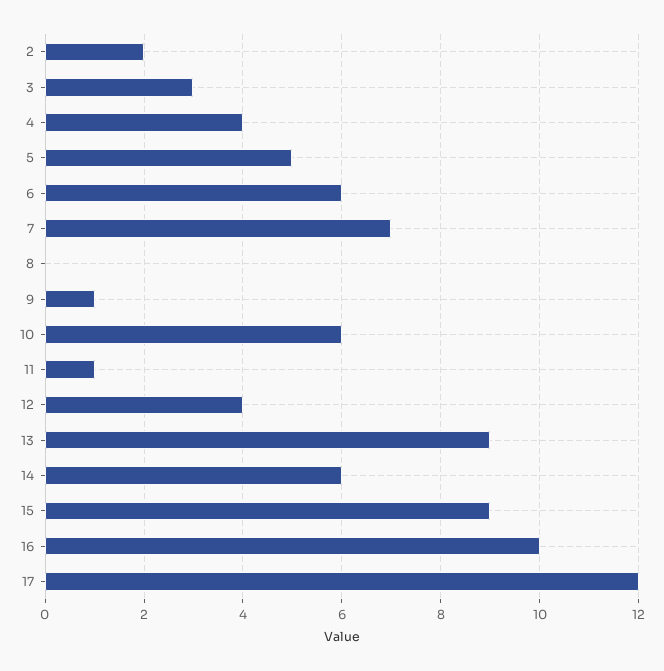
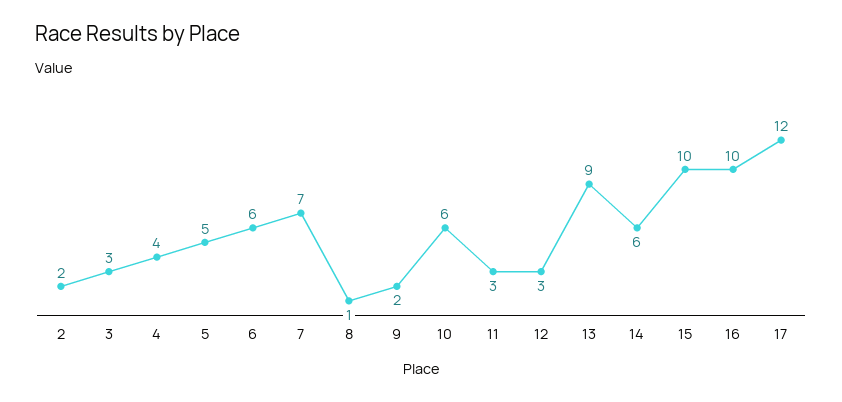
  {
    "2": 2,
    "3": 3,
    "4": 4,
    "5": 5,
    "6": 6,
    "7": 7,
-   "8": 0,
+   "8": 1,
-   "9": 1,
+   "9": 2,
    "10": 6,
-   "11": 1,
+   "11": 3,
-   "12": 4,
+   "12": 3,
    "13": 9,
    "14": 6,
-   "15": 9,
+   "15": 10,
    "16": 10,
    "17": 12
  }

